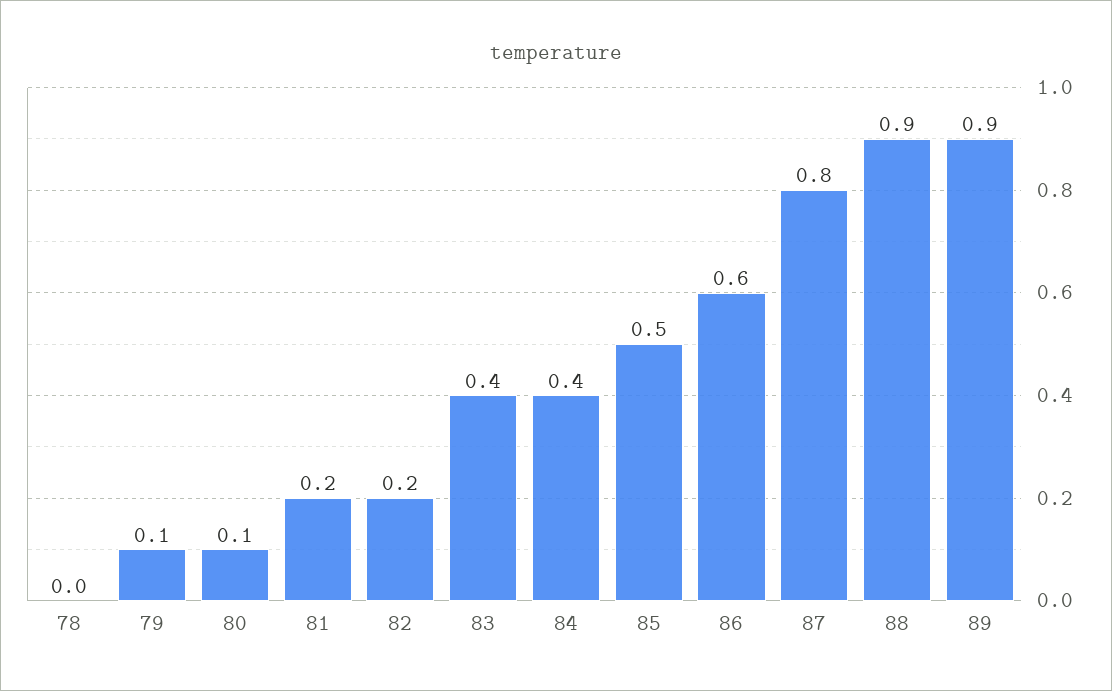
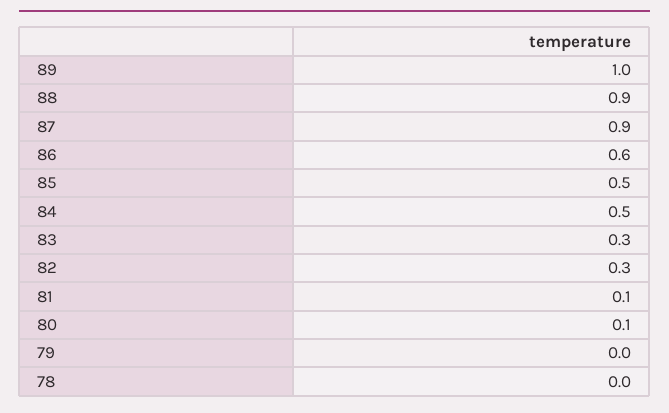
  {
    "78": 0,
-   "79": 0.1,
+   "79": 0,
    "80": 0.1,
-   "81": 0.2,
+   "81": 0.1,
-   "82": 0.2,
+   "82": 0.3,
-   "83": 0.4,
+   "83": 0.3,
-   "84": 0.4,
+   "84": 0.5,
    "85": 0.5,
    "86": 0.6,
-   "87": 0.8,
+   "87": 0.9,
    "88": 0.9,
-   "89": 0.9
+   "89": 1
  }

